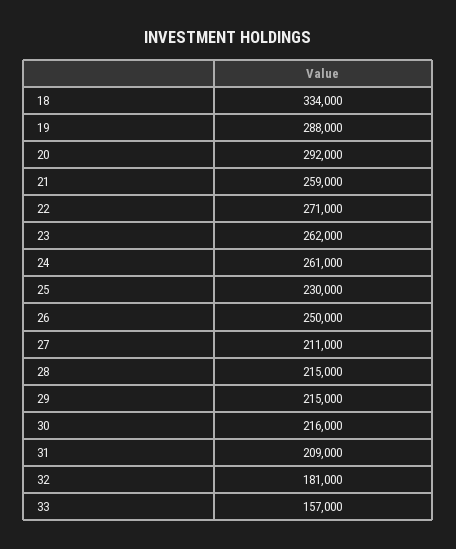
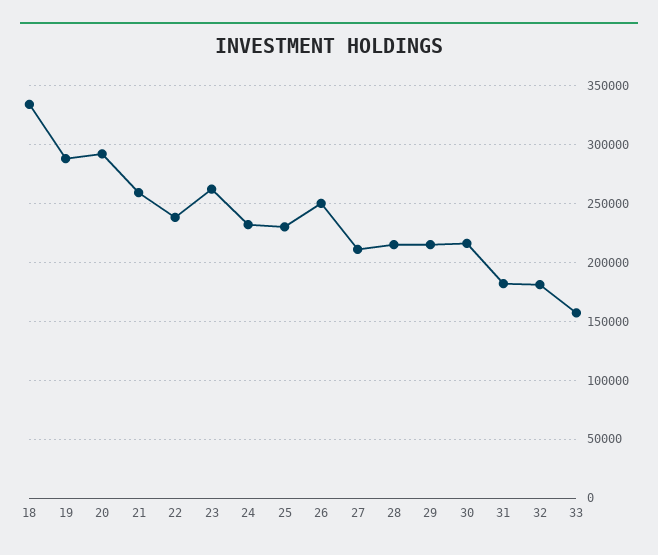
  {
    "18": 334000,
    "19": 288000,
    "20": 292000,
    "21": 259000,
-   "22": 271000,
+   "22": 240000,
    "23": 262000,
-   "24": 261000,
+   "24": 230000,
    "25": 230000,
    "26": 250000,
    "27": 211000,
    "28": 215000,
    "29": 215000,
    "30": 216000,
-   "31": 209000,
+   "31": 180000,
    "32": 181000,
    "33": 157000
  }

